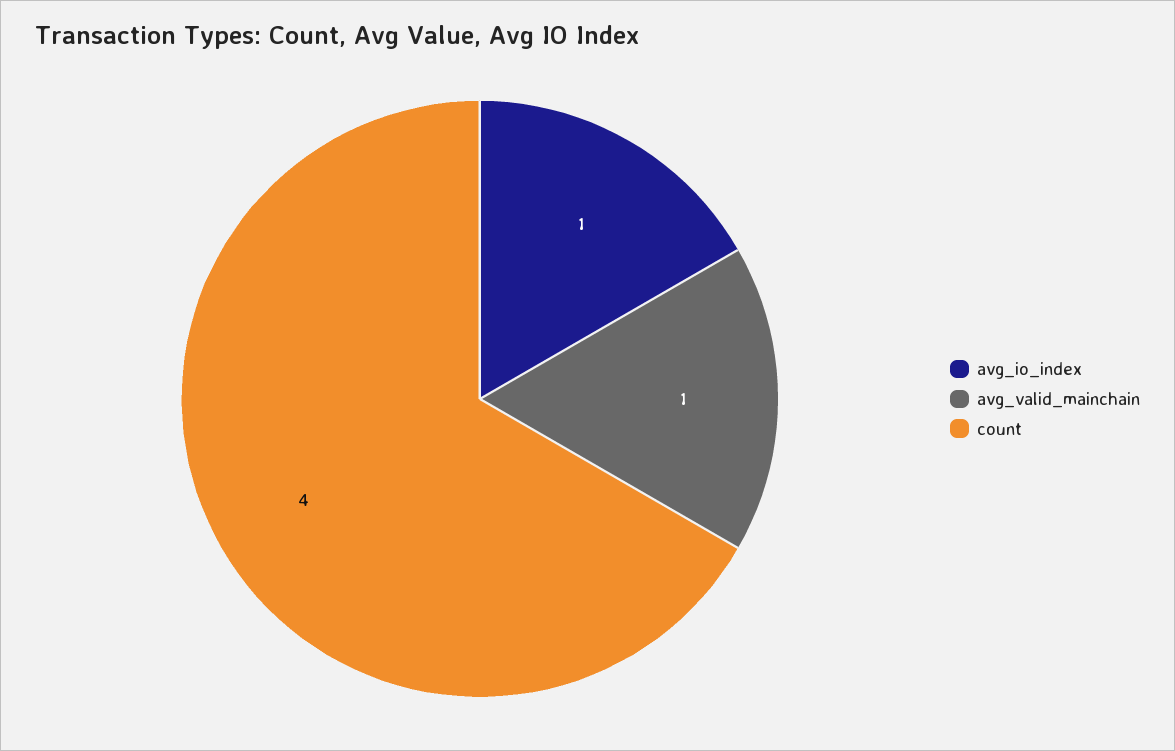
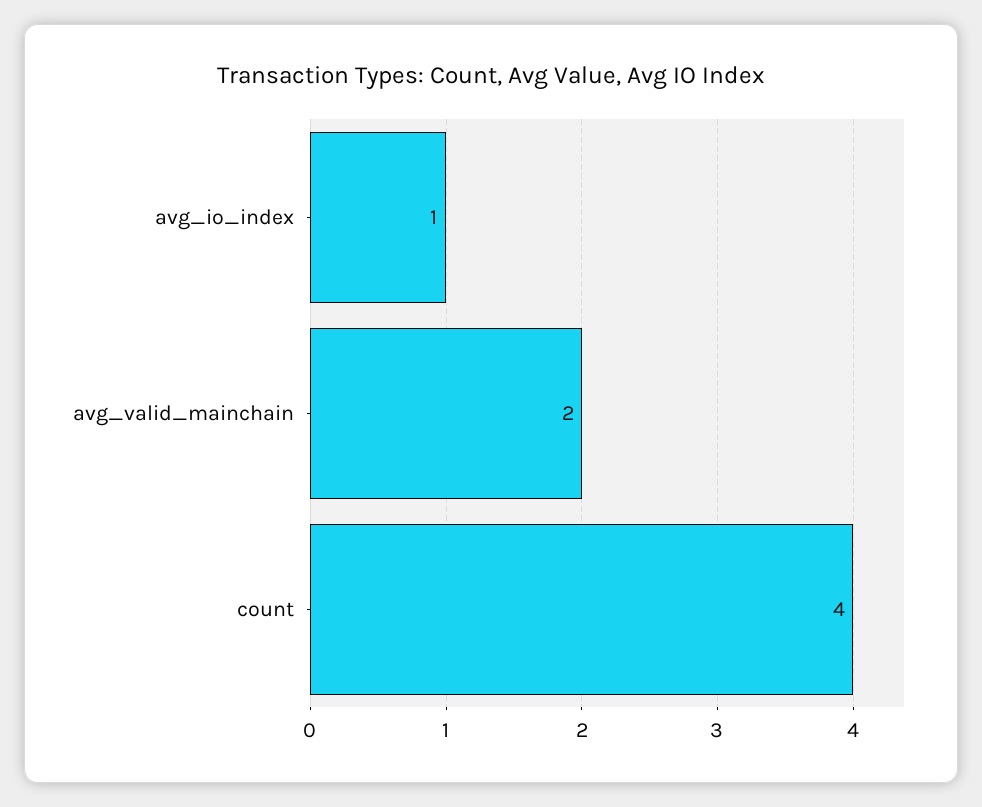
  {
    "avg_io_index": 1,
-   "avg_valid_mainchain": 1,
+   "avg_valid_mainchain": 2,
    "count": 4
  }

